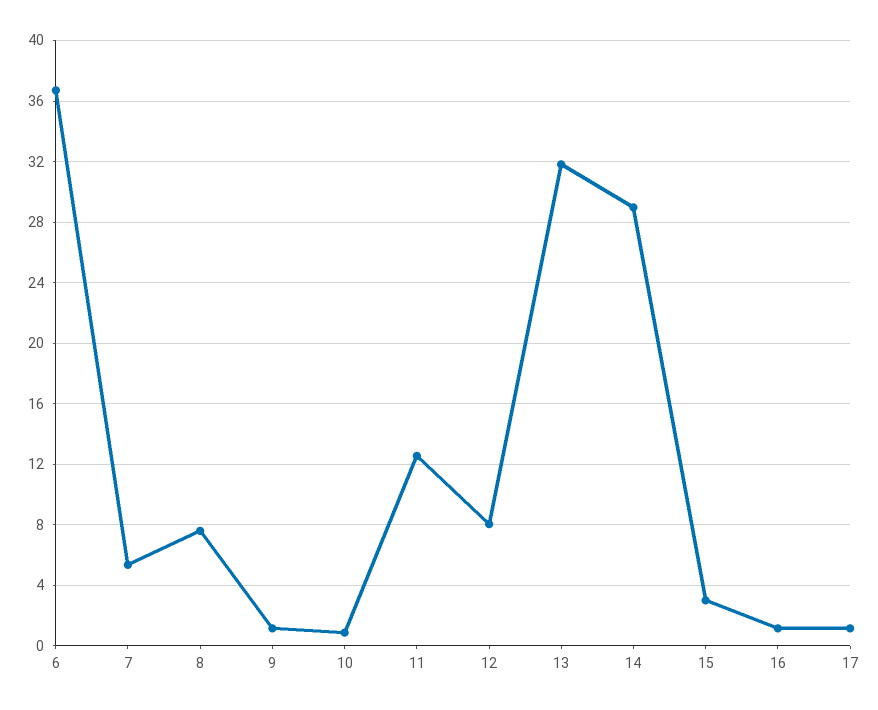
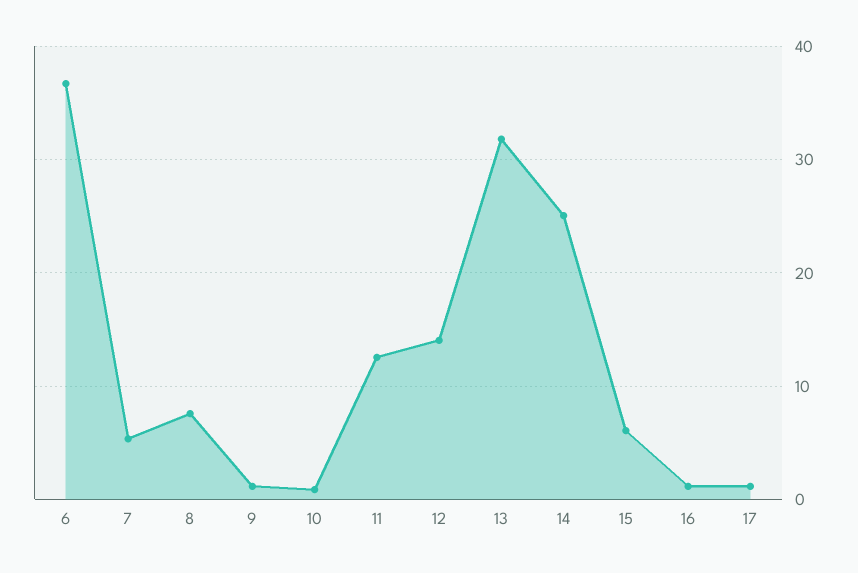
  {
    "6": 36.5,
    "7": 5.5,
    "8": 7.5,
    "9": 1,
    "10": 1,
    "11": 12.5,
-   "12": 8,
+   "12": 14,
    "13": 32,
-   "14": 29,
+   "14": 25,
-   "15": 3,
+   "15": 6,
    "16": 1,
    "17": 1
  }

